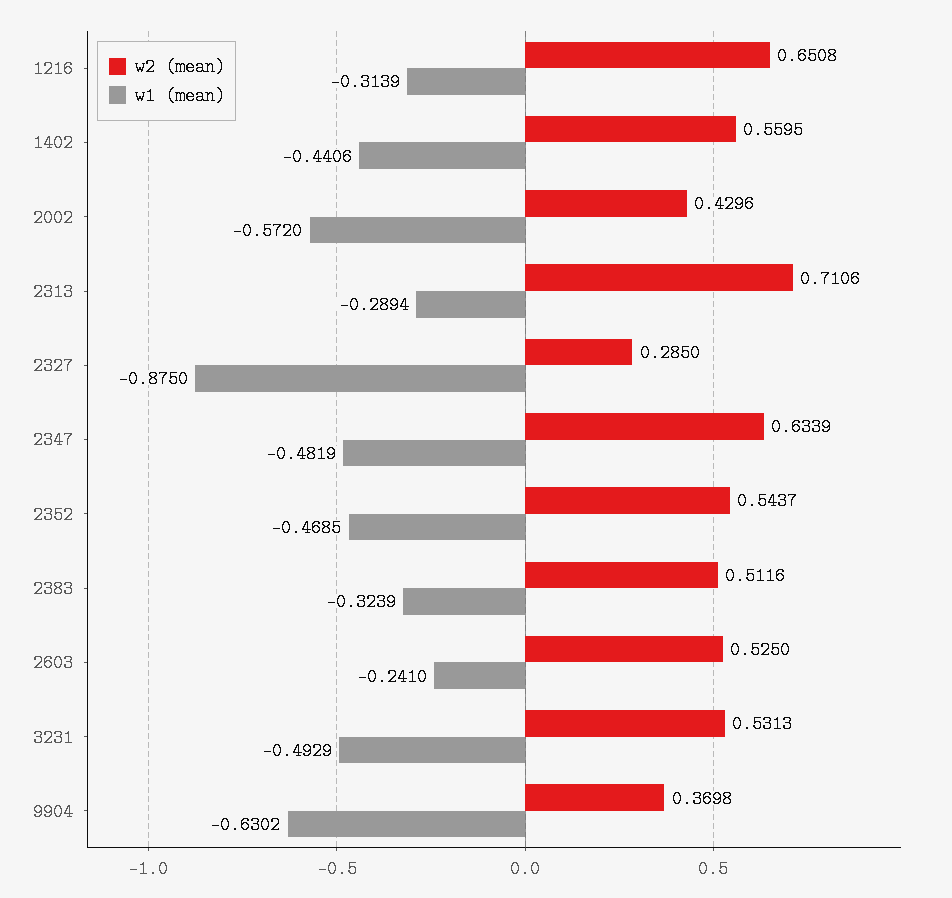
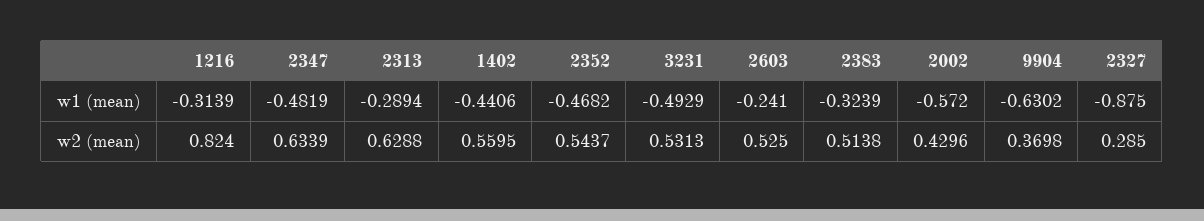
  {
    "w2 (mean)": {
-     "1216": 0.6508,
+     "1216": 0.824,
      "1402": 0.5595,
      "2002": 0.4296,
-     "2313": 0.7106,
+     "2313": 0.6288,
      "2327": 0.285,
      "2347": 0.6339,
      "2352": 0.5437,
-     "2383": 0.5116,
+     "2383": 0.5138,
      "2603": 0.525,
      "3231": 0.5313,
      "9904": 0.3698
    },
    "w1 (mean)": {
      "1216": -0.3139,
      "1402": -0.4406,
      "2002": -0.572,
      "2313": -0.2894,
      "2327": -0.875,
      "2347": -0.4819,
-     "2352": -0.4685,
+     "2352": -0.4682,
      "2383": -0.3239,
      "2603": -0.241,
      "3231": -0.4929,
      "9904": -0.6302
    }
  }

